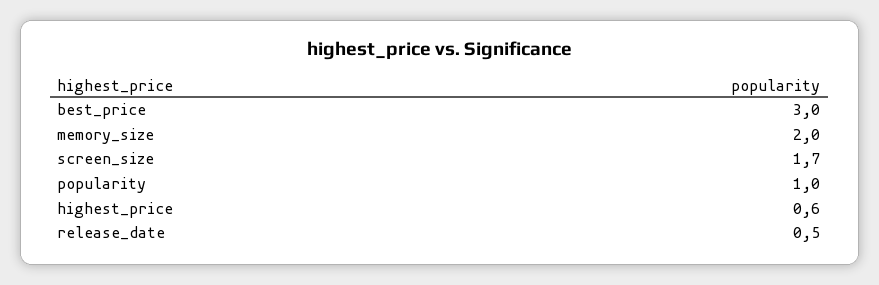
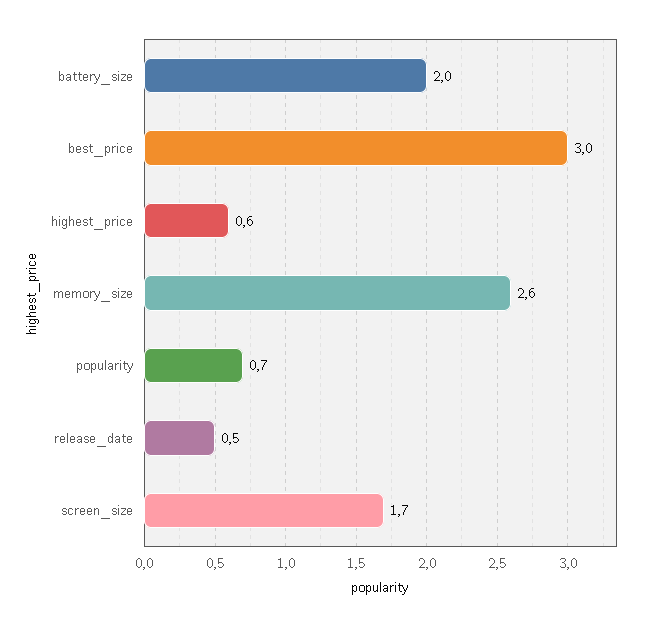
  {
    "best_price": 3,
-   "memory_size": 2,
+   "memory_size": 2.6,
    "screen_size": 1.7,
-   "popularity": 1,
+   "popularity": 0.7,
    "highest_price": 0.6,
-   "release_date": 0.5
+   "release_date": 0.5,
+   "battery_size": 2
  }

